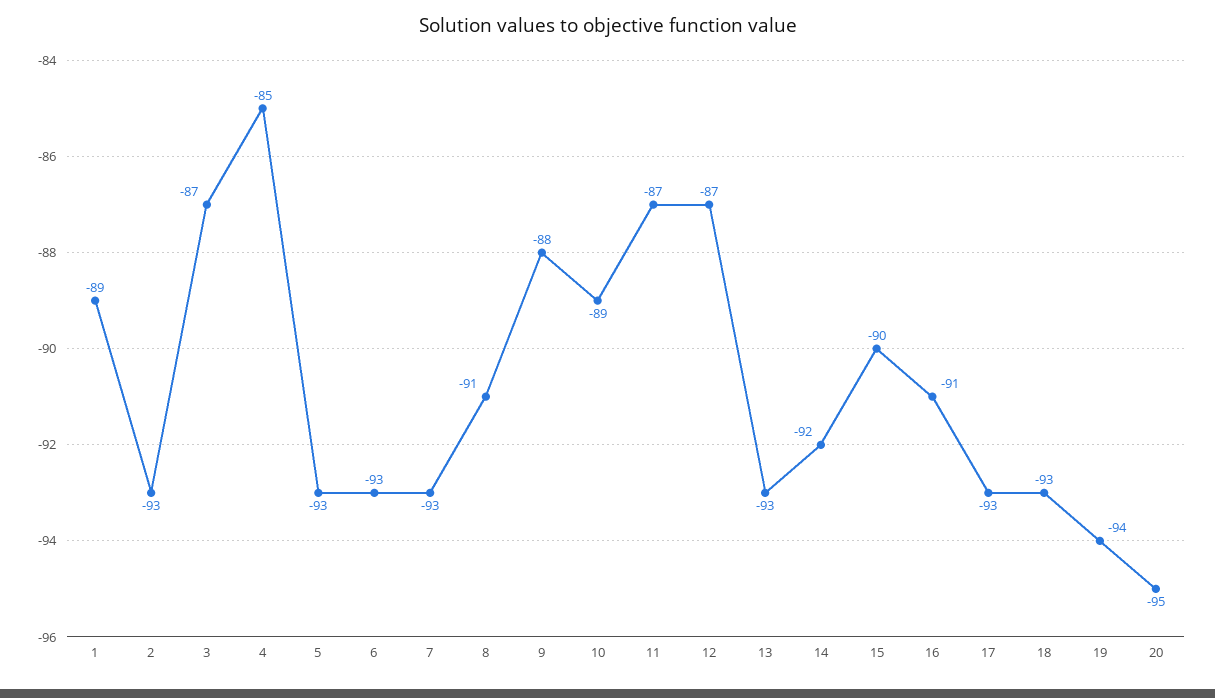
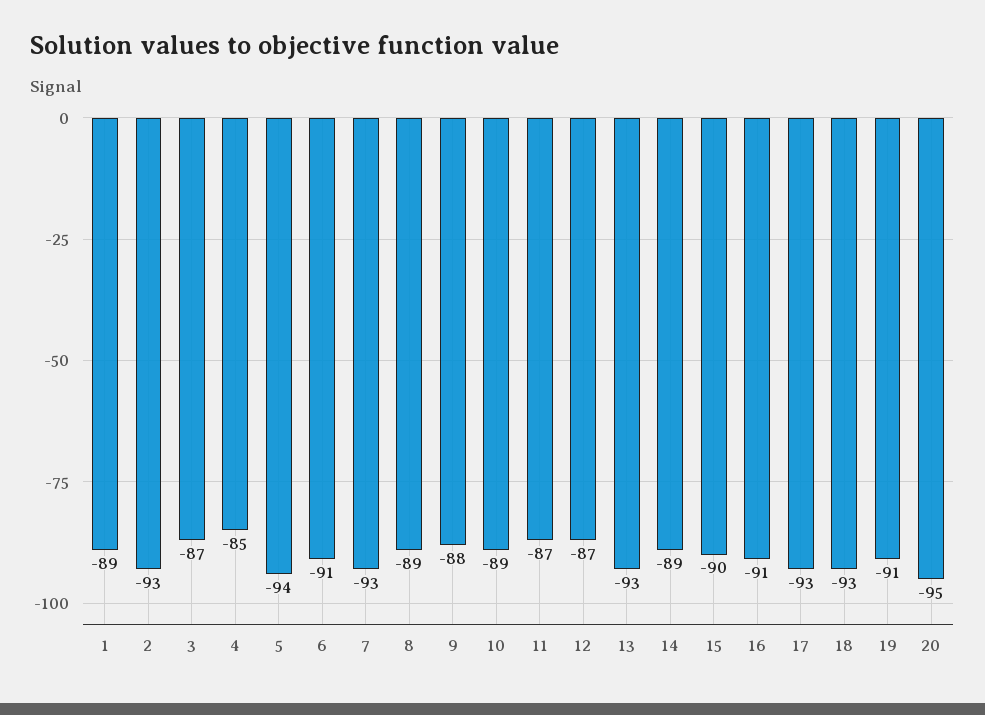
  {
    "1": -89,
    "2": -93,
    "3": -87,
    "4": -85,
-   "5": -93,
+   "5": -94,
-   "6": -93,
+   "6": -91,
    "7": -93,
-   "8": -91,
+   "8": -89,
    "9": -88,
    "10": -89,
    "11": -87,
    "12": -87,
    "13": -93,
-   "14": -92,
+   "14": -89,
    "15": -90,
    "16": -91,
    "17": -93,
    "18": -93,
-   "19": -94,
+   "19": -91,
    "20": -95
  }

